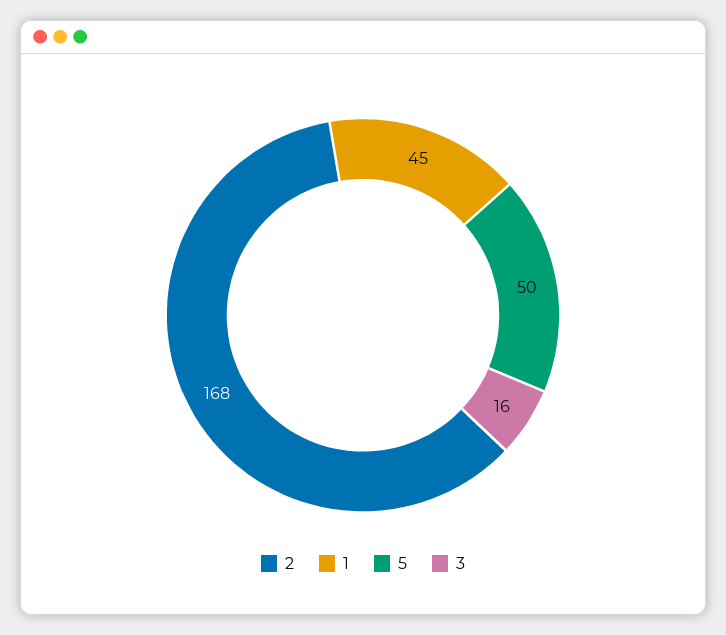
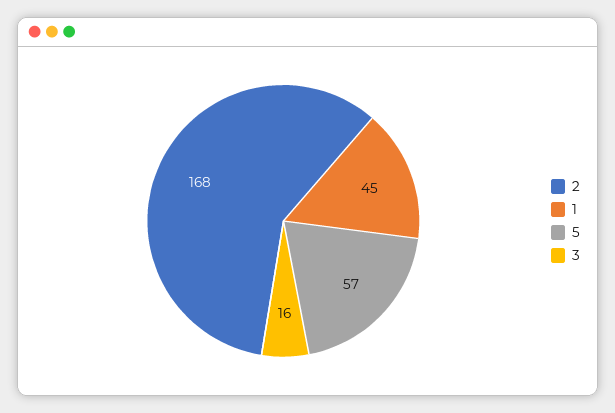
  {
    "2": 168,
    "1": 45,
-   "5": 50,
+   "5": 57,
    "3": 16
  }

